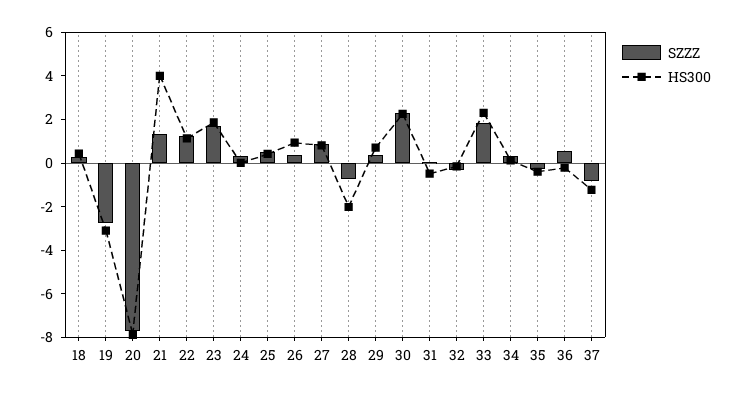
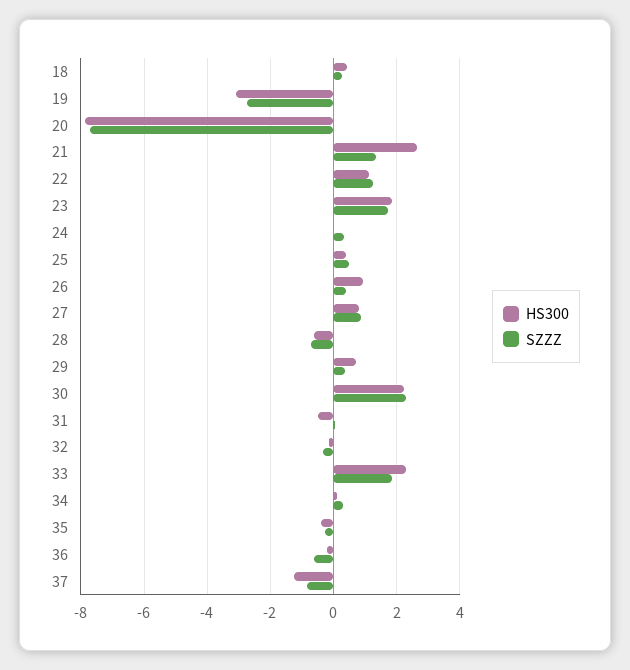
  {
    "SZZZ": {
      "18": 0.2,
      "19": -2.8,
      "20": -7.8,
      "21": 1.4,
      "22": 1.2,
      "23": 1.8,
      "24": 0.4,
      "25": 0.6,
      "26": 0.4,
      "27": 0.8,
      "28": -0.8,
      "29": 0.4,
      "30": 2.2,
      "31": 0,
      "32": -0.4,
      "33": 1.8,
      "34": 0.4,
      "35": -0.2,
-     "36": 0.5,
+     "36": -0.6,
      "37": -0.8
    },
    "HS300": {
      "18": 0.4,
      "19": -3,
      "20": -7.8,
-     "21": 4,
+     "21": 2.6,
      "22": 1.2,
      "23": 1.8,
      "24": 0,
      "25": 0.4,
      "26": 1,
      "27": 0.8,
-     "28": -2,
+     "28": -0.6,
      "29": 0.8,
      "30": 2.2,
      "31": -0.4,
      "32": -0.2,
      "33": 2.4,
      "34": 0.2,
      "35": -0.4,
      "36": -0.2,
      "37": -1.2
    }
  }

